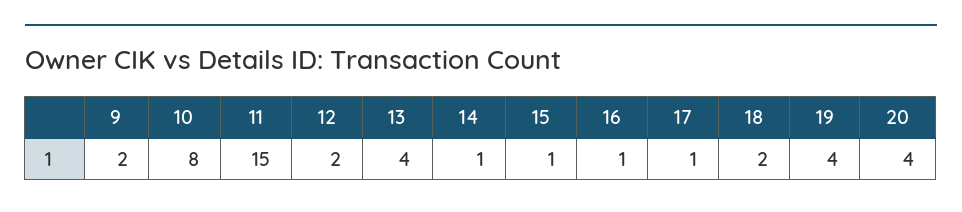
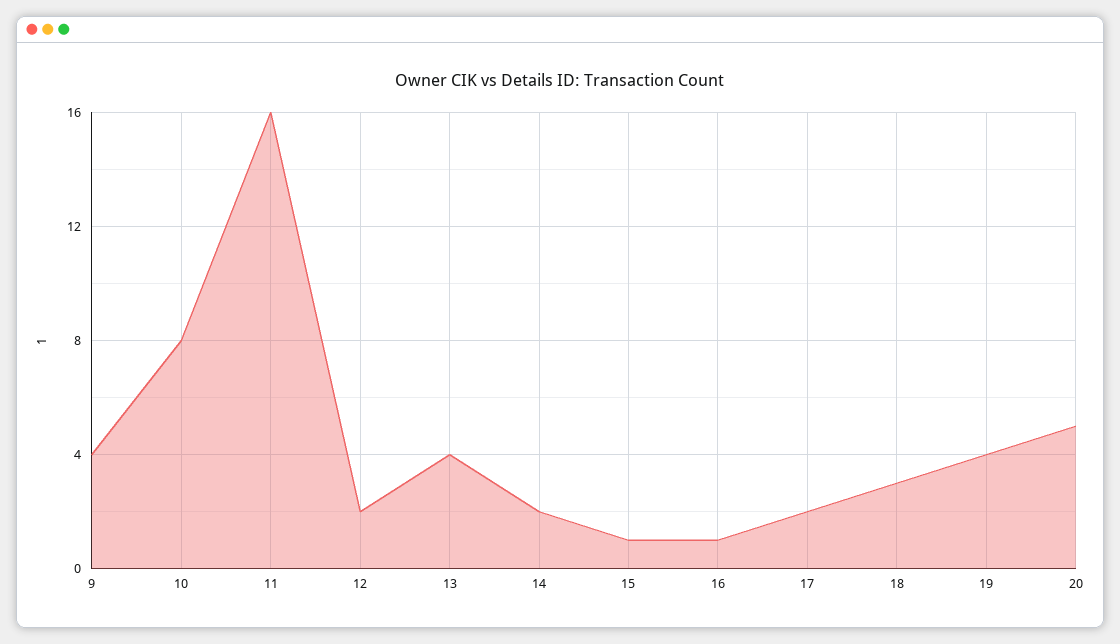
  {
-   "9": 2,
+   "9": 4,
    "10": 8,
-   "11": 15,
+   "11": 16,
    "12": 2,
    "13": 4,
-   "14": 1,
+   "14": 2,
    "15": 1,
    "16": 1,
-   "17": 1,
+   "17": 2,
-   "18": 2,
+   "18": 3,
    "19": 4,
-   "20": 4
+   "20": 5
  }

